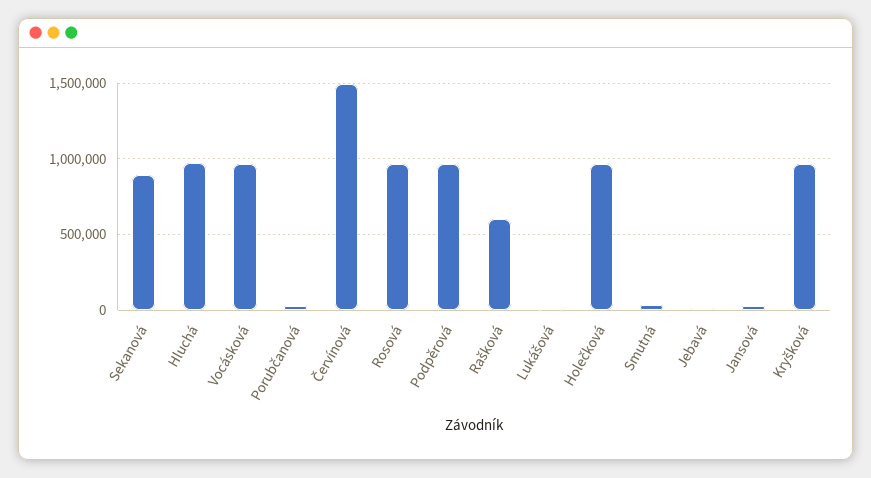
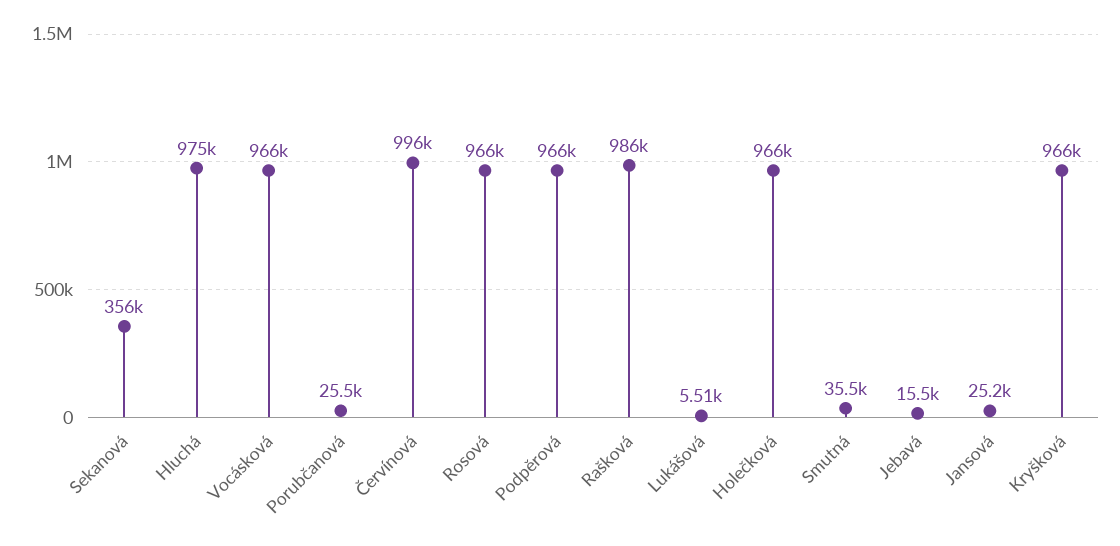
  {
-   "Sekanová": 900000,
+   "Sekanová": 356000,
    "Hluchá": 975000,
    "Vocásková": 966000,
    "Porubčanová": 25500,
-   "Červínová": 1500000,
+   "Červínová": 996000,
    "Rosová": 966000,
    "Podpěrová": 966000,
-   "Rašková": 600000,
+   "Rašková": 986000,
    "Lukášová": 5510,
    "Holečková": 966000,
    "Smutná": 35500,
    "Jebavá": 15500,
    "Jansová": 25200,
    "Kryšková": 966000
  }

